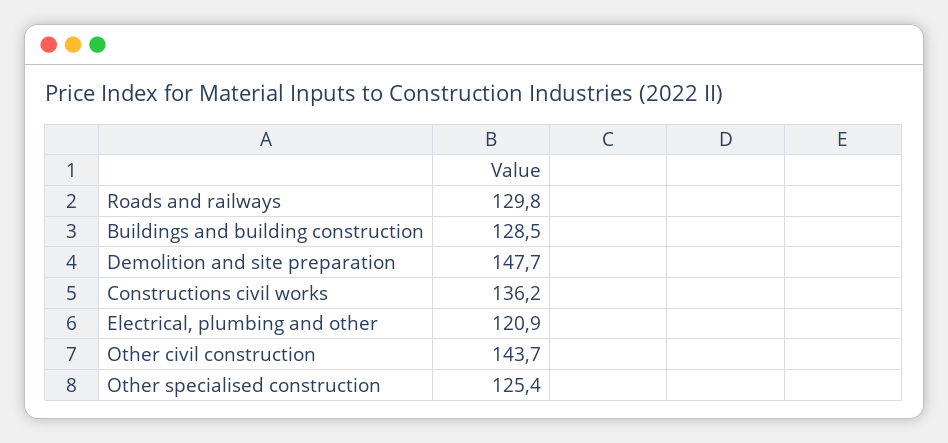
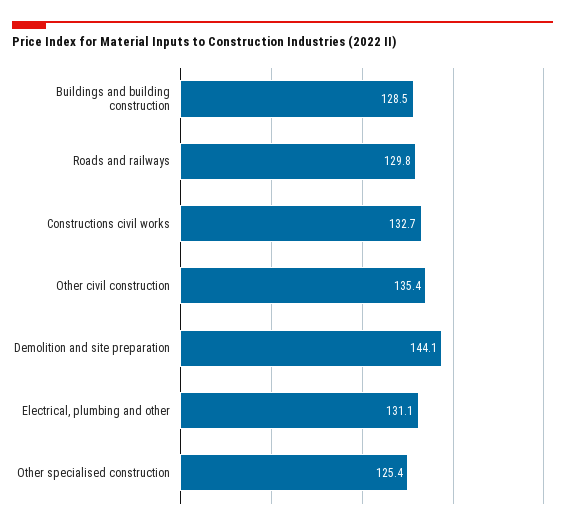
  {
    "Roads and railways": 129.8,
    "Buildings and building construction": 128.5,
-   "Demolition and site preparation": 147.7,
+   "Demolition and site preparation": 144.1,
-   "Constructions civil works": 136.2,
+   "Constructions civil works": 132.7,
-   "Electrical, plumbing and other": 120.9,
+   "Electrical, plumbing and other": 131.1,
-   "Other civil construction": 143.7,
+   "Other civil construction": 135.4,
    "Other specialised construction": 125.4
  }

